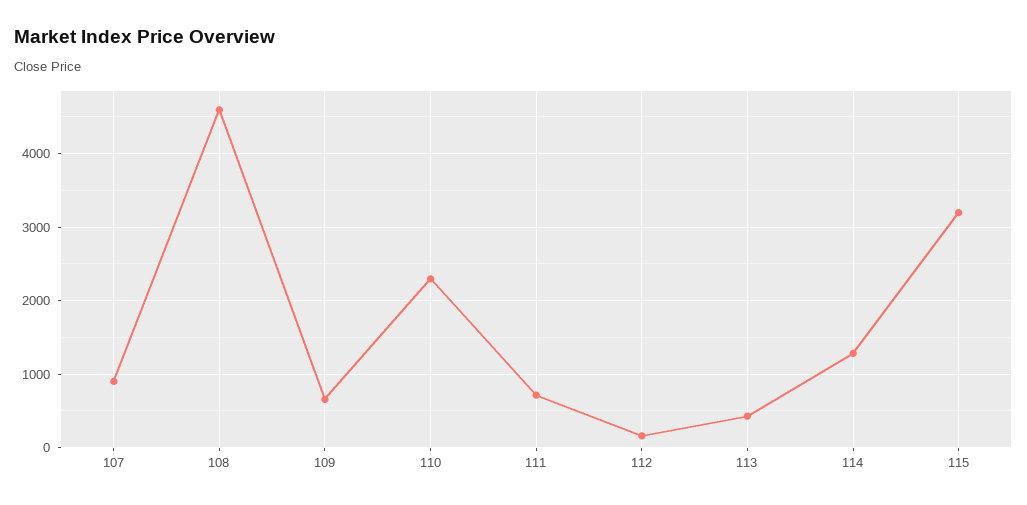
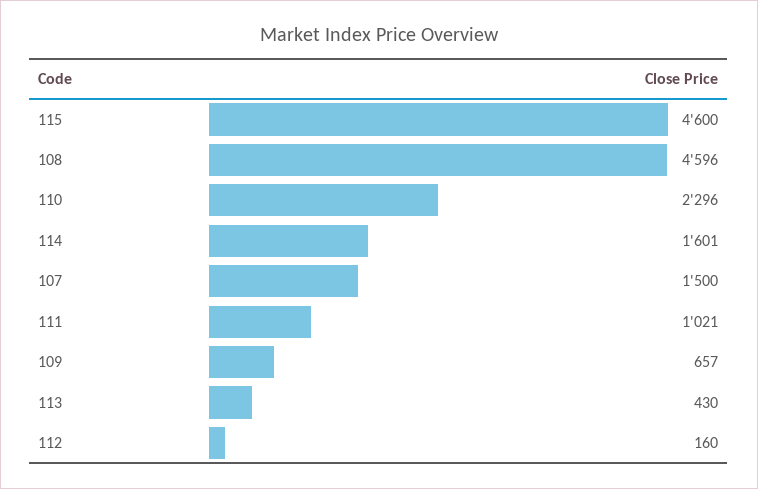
  {
-   "107": 900,
+   "107": 1500,
    "108": 4596,
    "109": 657,
    "110": 2296,
-   "111": 700,
+   "111": 1021,
    "112": 160,
    "113": 430,
-   "114": 1300,
+   "114": 1601,
-   "115": 3200
+   "115": 4600
  }

